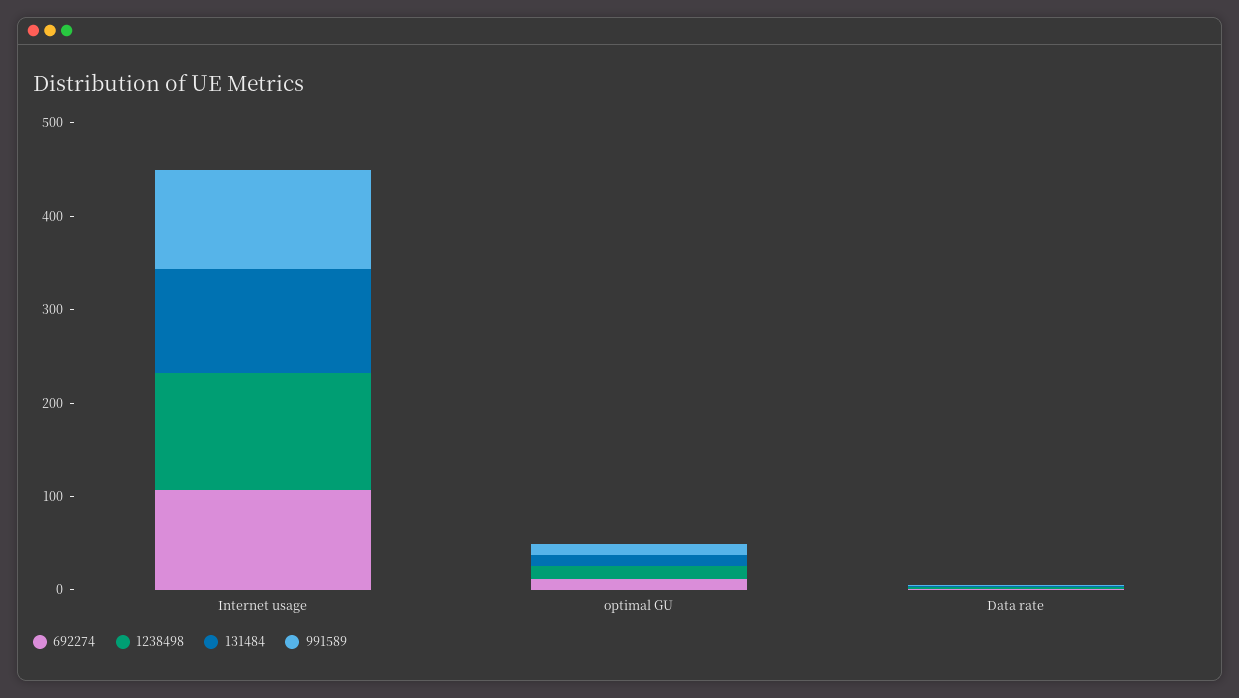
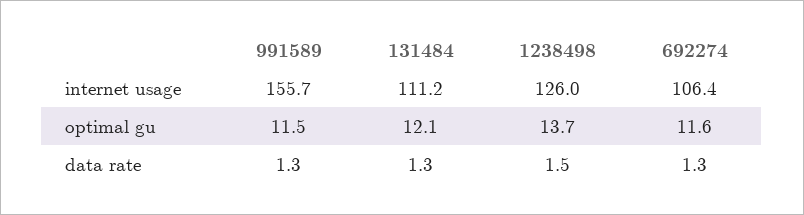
  {
    "692274": {
      "Internet usage": 106.4,
      "optimal GU": 11.6,
      "Data rate": 1.3
    },
    "1238498": {
      "Internet usage": 126,
      "optimal GU": 13.7,
      "Data rate": 1.5
    },
    "131484": {
      "Internet usage": 111.2,
      "optimal GU": 12.1,
      "Data rate": 1.3
    },
    "991589": {
-     "Internet usage": 100,
+     "Internet usage": 155.7,
      "optimal GU": 11.5,
      "Data rate": 1.3
    }
  }

